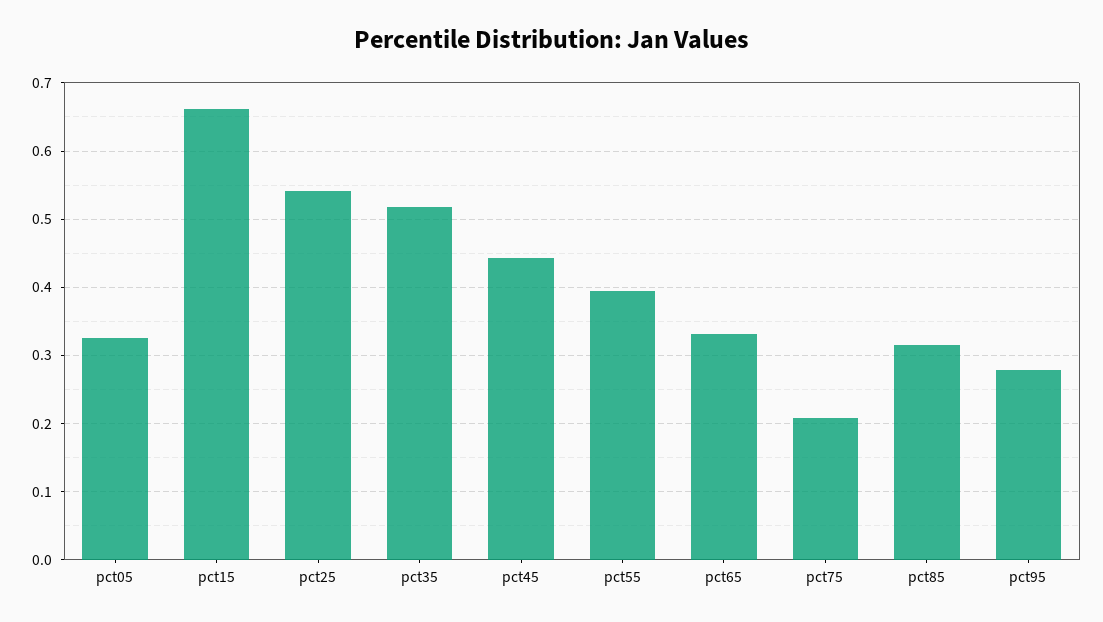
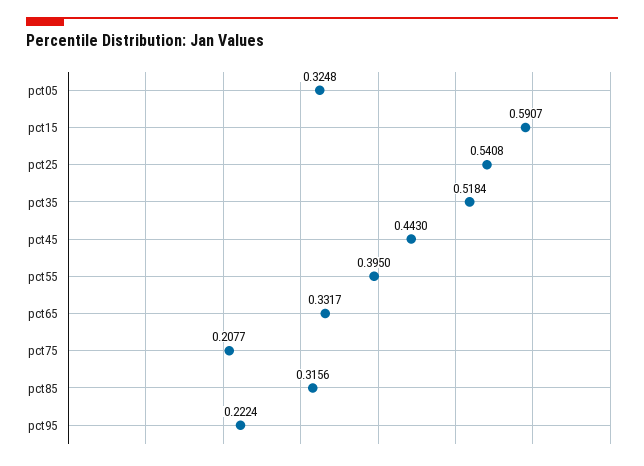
  {
    "pct05": 0.3248,
-   "pct15": 0.66,
+   "pct15": 0.5907,
    "pct25": 0.5408,
    "pct35": 0.5184,
    "pct45": 0.443,
    "pct55": 0.395,
    "pct65": 0.3317,
    "pct75": 0.2077,
    "pct85": 0.3156,
-   "pct95": 0.28
+   "pct95": 0.2224
  }

